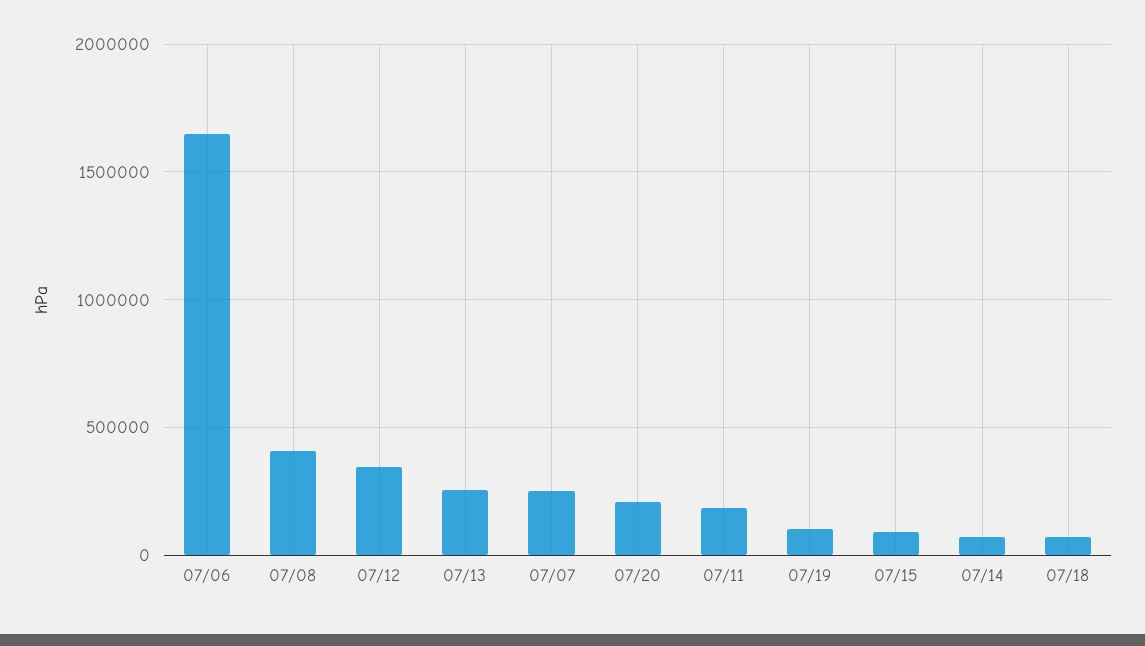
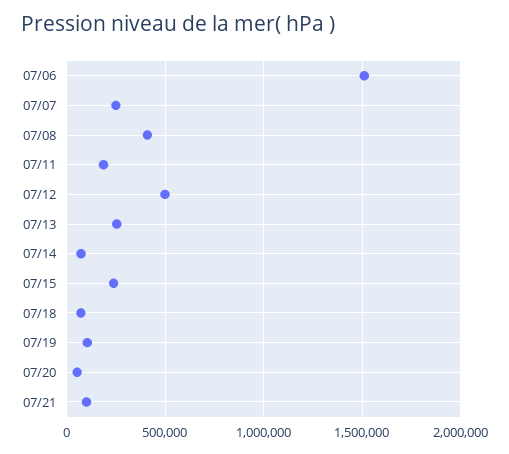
  {
-   "07/06": 1650000,
+   "07/06": 1500000,
    "07/08": 400000,
-   "07/12": 350000,
+   "07/12": 500000,
    "07/13": 250000,
    "07/07": 250000,
-   "07/20": 200000,
+   "07/20": 50000,
    "07/11": 200000,
    "07/19": 100000,
-   "07/15": 100000,
+   "07/15": 250000,
    "07/14": 50000,
-   "07/18": 50000
+   "07/18": 50000,
+   "07/21": 100000
  }

